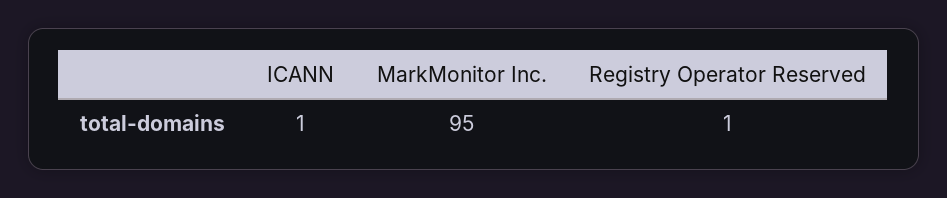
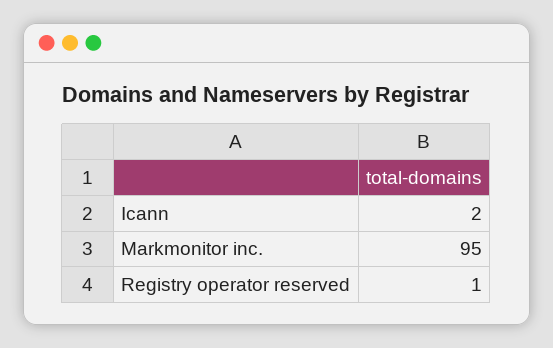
  {
-   "ICANN": 1,
+   "ICANN": 2,
    "MarkMonitor Inc.": 95,
    "Registry Operator Reserved": 1
  }

